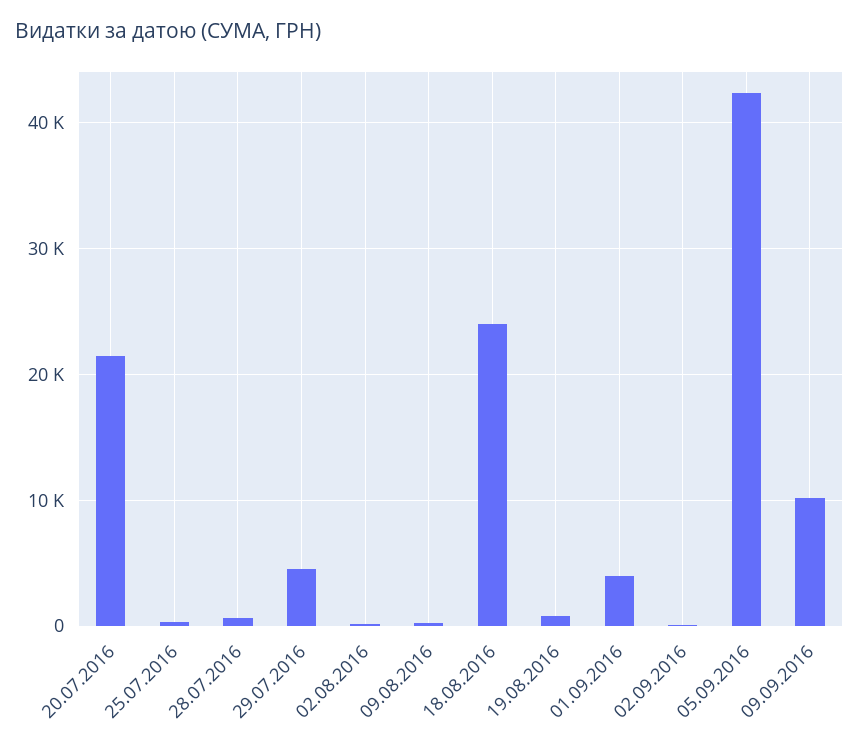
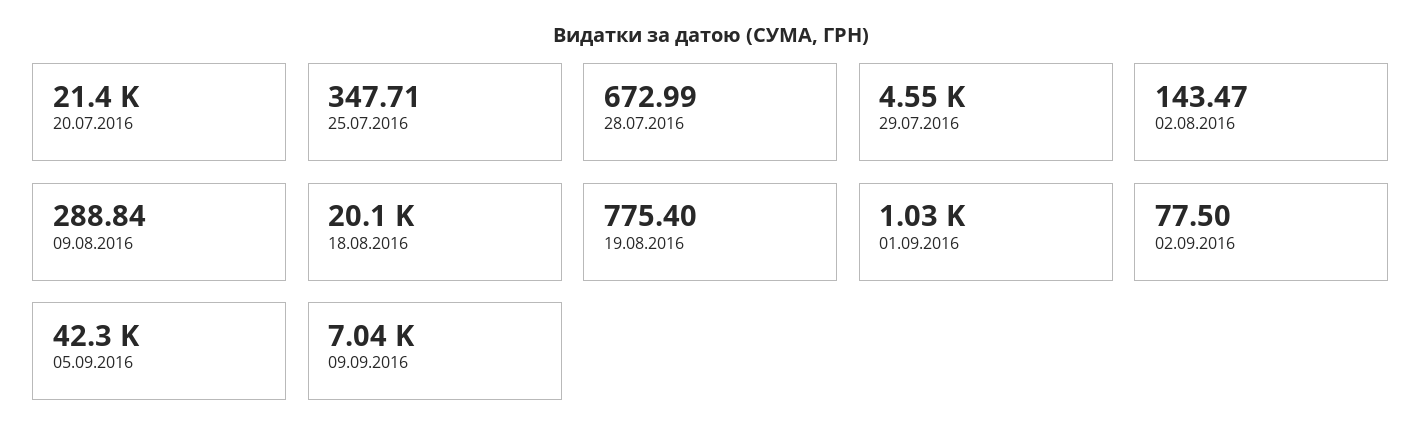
  {
    "20.07.2016": 21400,
    "25.07.2016": 347.71,
    "28.07.2016": 672.99,
    "29.07.2016": 4550,
    "02.08.2016": 143.47,
    "09.08.2016": 288.84,
-   "18.08.2016": 24000,
+   "18.08.2016": 20100,
    "19.08.2016": 775.4,
-   "01.09.2016": 4000,
+   "01.09.2016": 1030,
    "02.09.2016": 77.5,
    "05.09.2016": 42300,
-   "09.09.2016": 10000
+   "09.09.2016": 7040
  }

